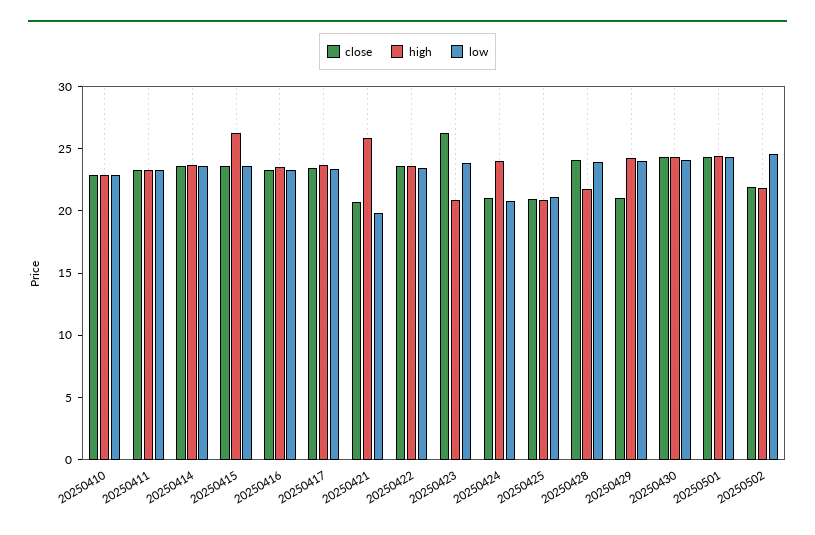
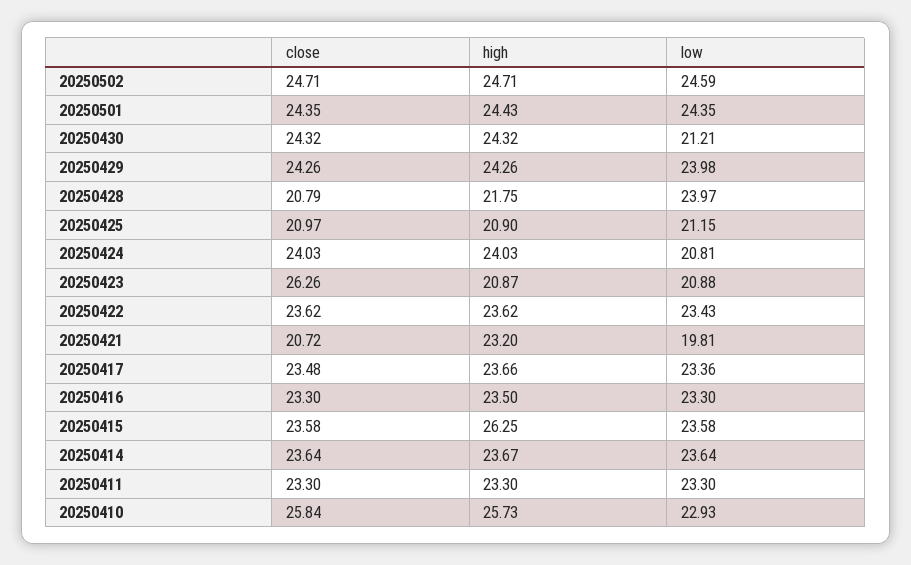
  {
    "close": {
-     "20250410": 23,
+     "20250410": 25.84,
      "20250411": 23.3,
      "20250414": 23.64,
      "20250415": 23.58,
      "20250416": 23.3,
      "20250417": 23.48,
      "20250421": 20.72,
      "20250422": 23.62,
      "20250423": 26.26,
-     "20250424": 21,
+     "20250424": 24.03,
      "20250425": 20.97,
-     "20250428": 24,
+     "20250428": 20.79,
-     "20250429": 21,
+     "20250429": 24.26,
      "20250430": 24.32,
      "20250501": 24.35,
-     "20250502": 22
+     "20250502": 24.71
    },
    "high": {
-     "20250410": 23,
+     "20250410": 25.73,
      "20250411": 23.3,
      "20250414": 23.67,
      "20250415": 26.25,
      "20250416": 23.5,
      "20250417": 23.66,
-     "20250421": 26,
+     "20250421": 23.2,
      "20250422": 23.62,
      "20250423": 20.87,
      "20250424": 24.03,
      "20250425": 20.9,
      "20250428": 21.75,
      "20250429": 24.26,
      "20250430": 24.32,
      "20250501": 24.43,
-     "20250502": 22
+     "20250502": 24.71
    },
    "low": {
      "20250410": 22.93,
      "20250411": 23.3,
      "20250414": 23.64,
      "20250415": 23.58,
      "20250416": 23.3,
      "20250417": 23.36,
      "20250421": 19.81,
      "20250422": 23.43,
-     "20250423": 24,
+     "20250423": 20.88,
      "20250424": 20.81,
      "20250425": 21.15,
      "20250428": 23.97,
      "20250429": 23.98,
-     "20250430": 24,
+     "20250430": 21.21,
      "20250501": 24.35,
      "20250502": 24.59
    }
  }

